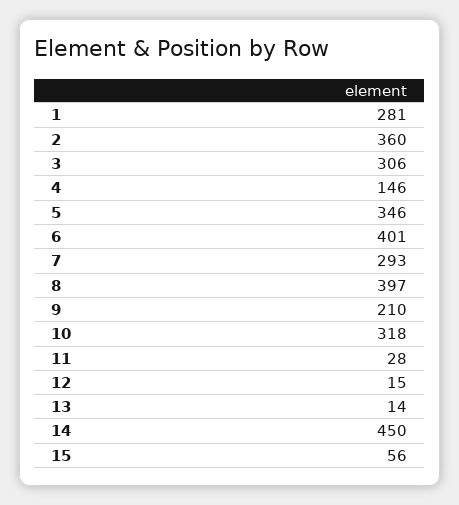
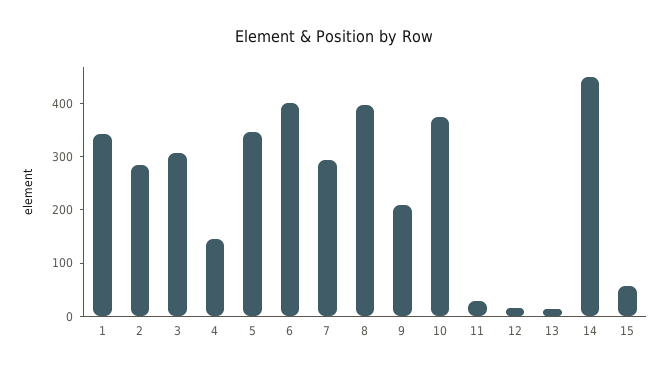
  {
-   "1": 281,
+   "1": 340,
-   "2": 360,
+   "2": 280,
    "3": 306,
    "4": 146,
    "5": 346,
    "6": 401,
    "7": 293,
    "8": 397,
    "9": 210,
-   "10": 318,
+   "10": 380,
    "11": 28,
    "12": 15,
    "13": 14,
    "14": 450,
    "15": 56
  }

